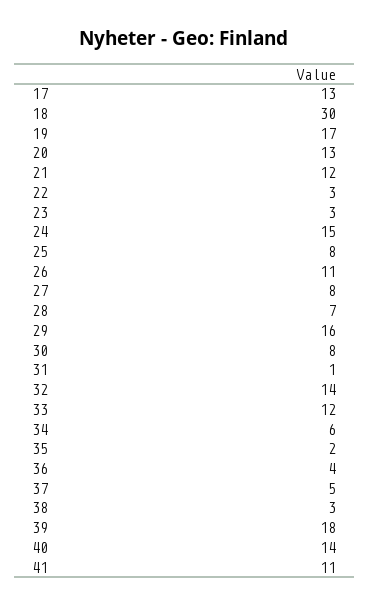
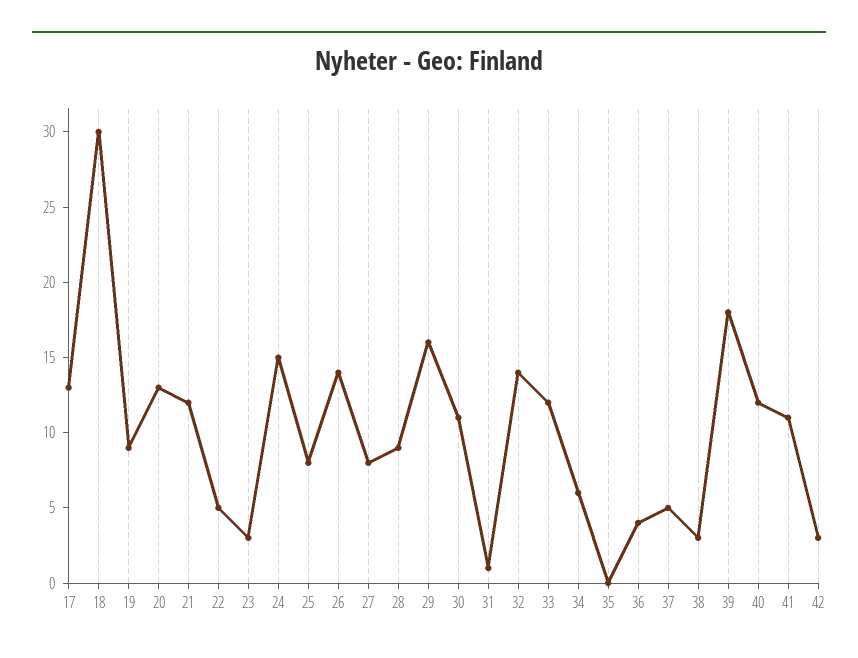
  {
    "17": 13,
    "18": 30,
-   "19": 17,
+   "19": 9,
    "20": 13,
    "21": 12,
-   "22": 3,
+   "22": 5,
    "23": 3,
    "24": 15,
    "25": 8,
-   "26": 11,
+   "26": 14,
    "27": 8,
-   "28": 7,
+   "28": 9,
    "29": 16,
-   "30": 8,
+   "30": 11,
    "31": 1,
    "32": 14,
    "33": 12,
    "34": 6,
-   "35": 2,
+   "35": 0,
    "36": 4,
    "37": 5,
    "38": 3,
    "39": 18,
-   "40": 14,
+   "40": 12,
-   "41": 11
+   "41": 11,
+   "42": 3
  }

